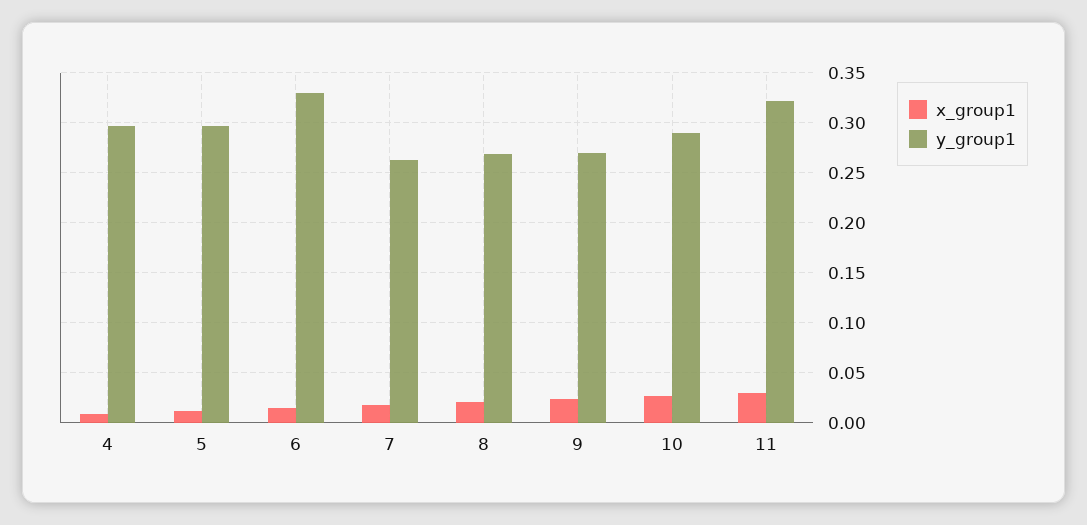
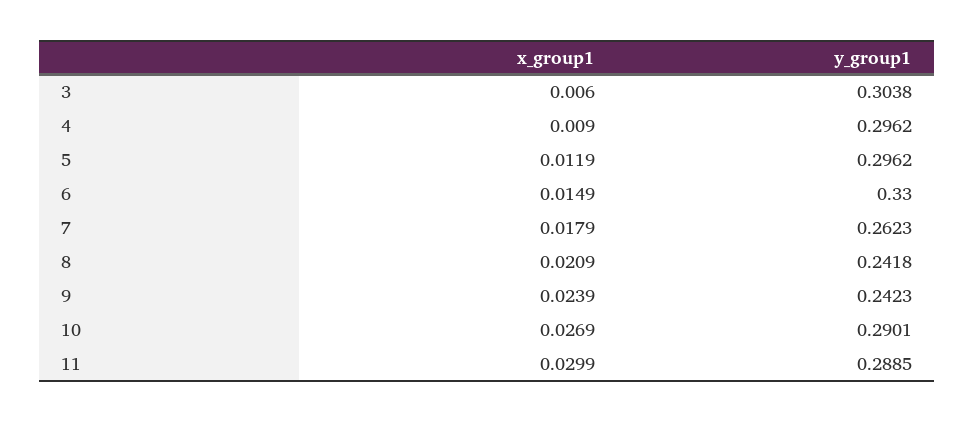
  {
    "x_group1": {
      "4": 0.009,
      "5": 0.0119,
      "6": 0.0149,
      "7": 0.0179,
      "8": 0.0209,
      "9": 0.0239,
      "10": 0.0269,
-     "11": 0.0299
+     "11": 0.0299,
+     "3": 0.006
    },
    "y_group1": {
      "4": 0.2962,
      "5": 0.2962,
      "6": 0.33,
      "7": 0.2623,
-     "8": 0.27,
+     "8": 0.2418,
-     "9": 0.27,
+     "9": 0.2423,
      "10": 0.2901,
-     "11": 0.32
+     "11": 0.2885,
+     "3": 0.3038
    }
  }

